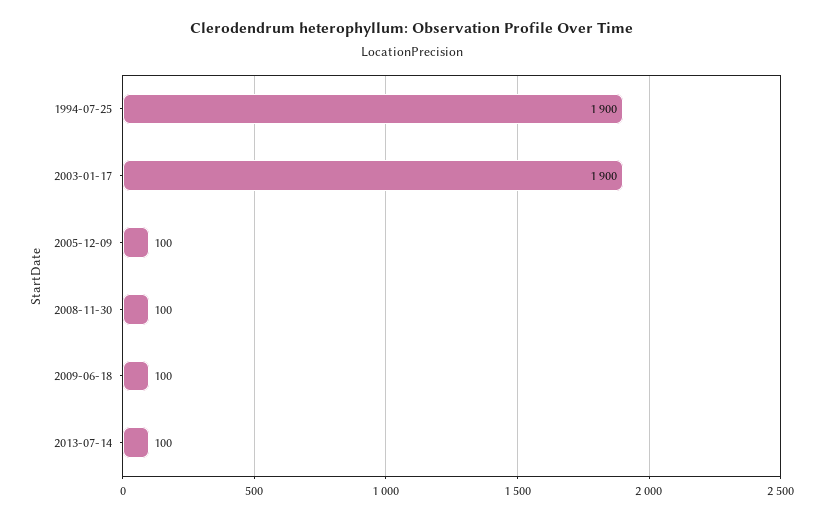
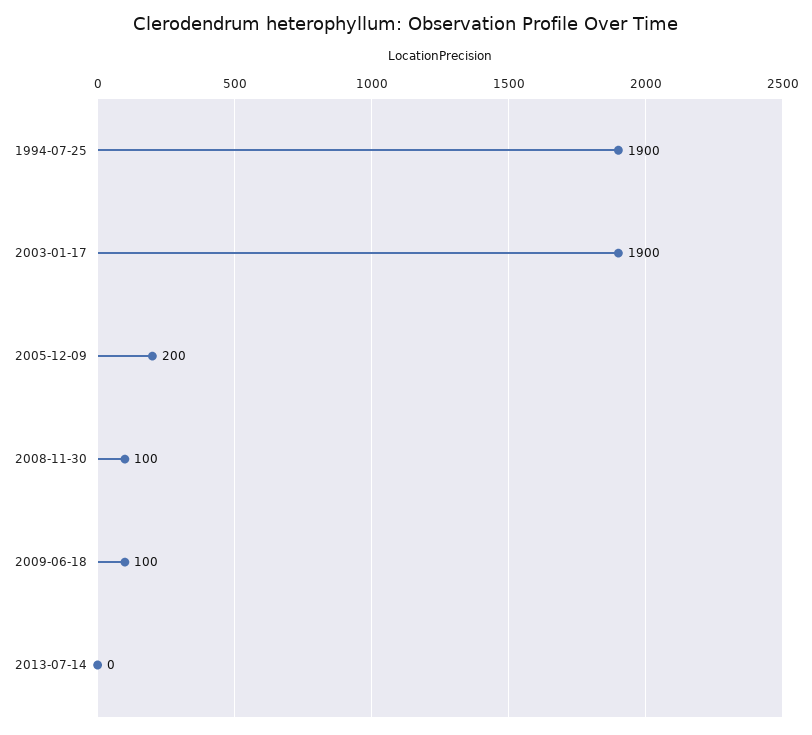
  {
    "1994-07-25": 1900,
    "2003-01-17": 1900,
-   "2005-12-09": 100,
+   "2005-12-09": 200,
    "2008-11-30": 100,
    "2009-06-18": 100,
-   "2013-07-14": 100
+   "2013-07-14": 0
  }

